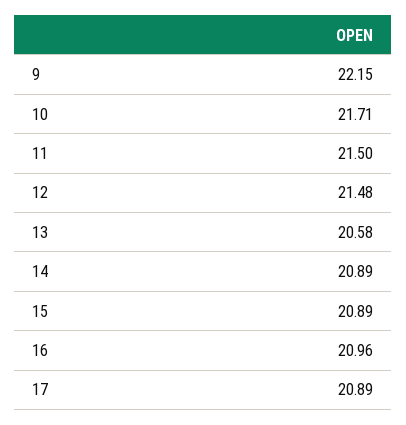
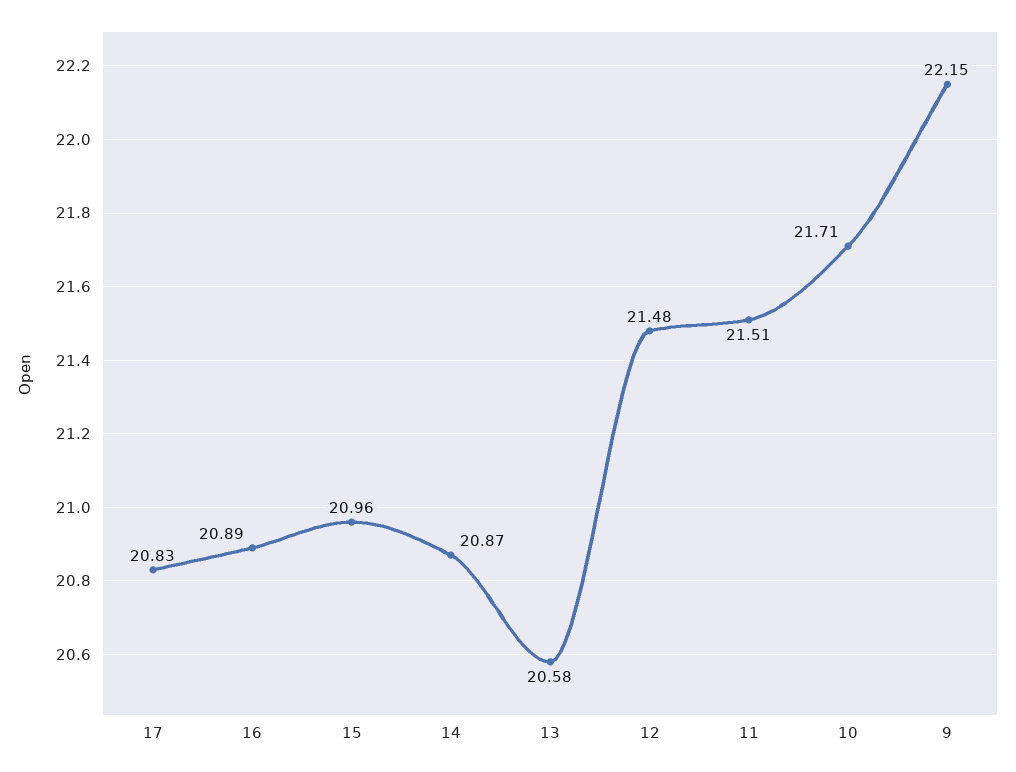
  {
    "9": 22.15,
    "10": 21.71,
-   "11": 21.5,
+   "11": 21.51,
    "12": 21.48,
    "13": 20.58,
-   "14": 20.89,
+   "14": 20.87,
-   "15": 20.89,
+   "15": 20.96,
-   "16": 20.96,
+   "16": 20.89,
-   "17": 20.89
+   "17": 20.83
  }

